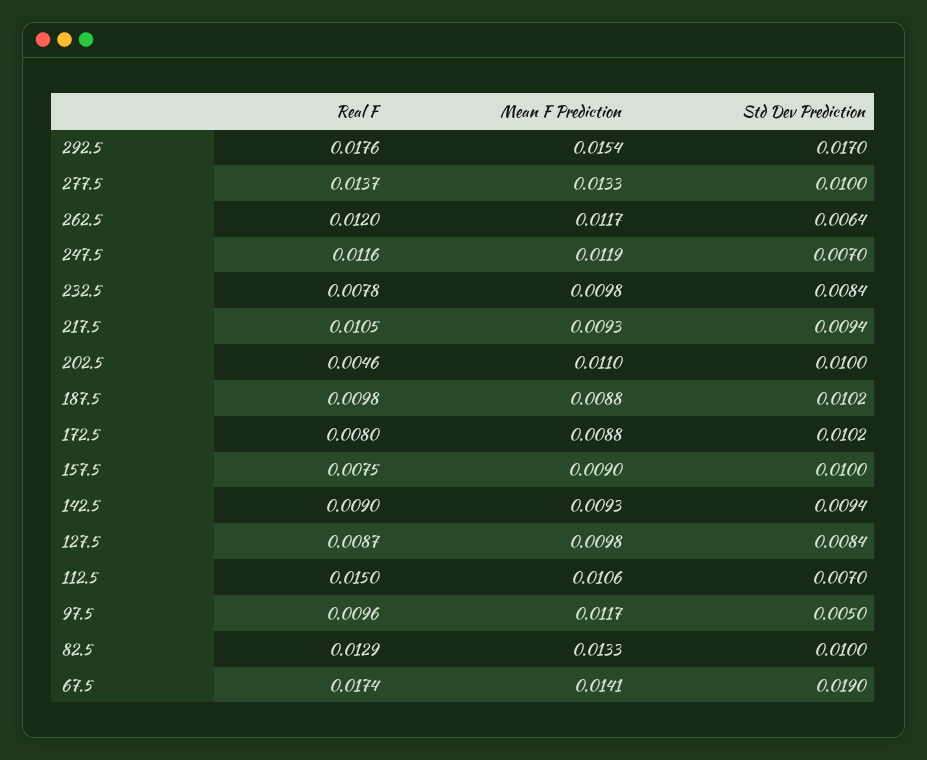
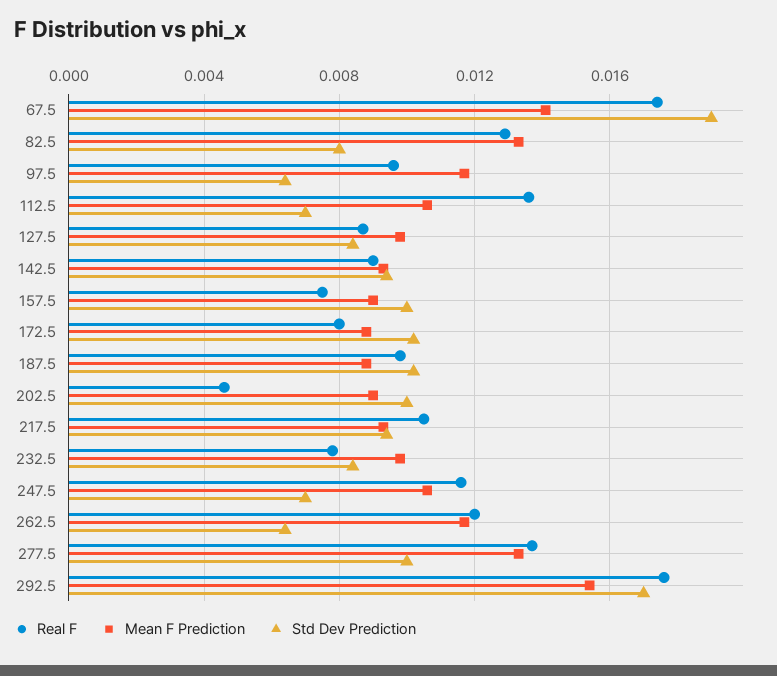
  {
    "Real F": {
      "292.5": 0.0176,
      "277.5": 0.0137,
      "262.5": 0.012,
      "247.5": 0.0116,
      "232.5": 0.0078,
      "217.5": 0.0105,
      "202.5": 0.0046,
      "187.5": 0.0098,
      "172.5": 0.008,
      "157.5": 0.0075,
      "142.5": 0.009,
      "127.5": 0.0087,
-     "112.5": 0.015,
+     "112.5": 0.0135,
      "97.5": 0.0096,
      "82.5": 0.0129,
      "67.5": 0.0174
    },
    "Mean F Prediction": {
      "292.5": 0.0154,
      "277.5": 0.0133,
      "262.5": 0.0117,
-     "247.5": 0.0119,
+     "247.5": 0.0105,
      "232.5": 0.0098,
      "217.5": 0.0093,
-     "202.5": 0.011,
+     "202.5": 0.009,
      "187.5": 0.0088,
      "172.5": 0.0088,
      "157.5": 0.009,
      "142.5": 0.0093,
      "127.5": 0.0098,
      "112.5": 0.0106,
      "97.5": 0.0117,
      "82.5": 0.0133,
      "67.5": 0.0141
    },
    "Std Dev Prediction": {
      "292.5": 0.017,
      "277.5": 0.01,
      "262.5": 0.0064,
      "247.5": 0.007,
      "232.5": 0.0084,
      "217.5": 0.0094,
      "202.5": 0.01,
      "187.5": 0.0102,
      "172.5": 0.0102,
      "157.5": 0.01,
      "142.5": 0.0094,
      "127.5": 0.0084,
      "112.5": 0.007,
-     "97.5": 0.005,
+     "97.5": 0.0065,
-     "82.5": 0.01,
+     "82.5": 0.008,
      "67.5": 0.019
    }
  }

